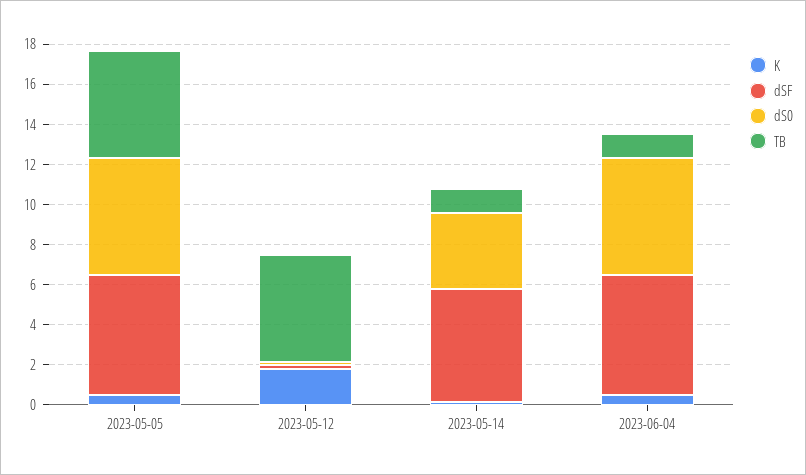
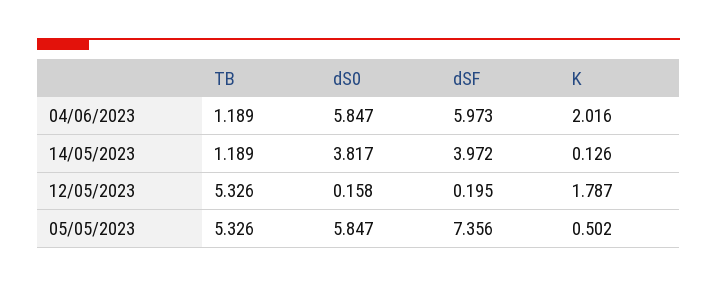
  {
    "K": {
      "2023-05-05": 0.502,
      "2023-05-12": 1.787,
      "2023-05-14": 0.126,
-     "2023-06-04": 0.5
+     "2023-06-04": 2.016
    },
    "dSF": {
-     "2023-05-05": 6,
+     "2023-05-05": 7.356,
      "2023-05-12": 0.195,
-     "2023-05-14": 5.5,
+     "2023-05-14": 3.972,
      "2023-06-04": 5.973
    },
    "dS0": {
      "2023-05-05": 5.847,
      "2023-05-12": 0.158,
      "2023-05-14": 3.817,
      "2023-06-04": 5.847
    },
    "TB": {
      "2023-05-05": 5.326,
      "2023-05-12": 5.326,
      "2023-05-14": 1.189,
      "2023-06-04": 1.189
    }
  }

